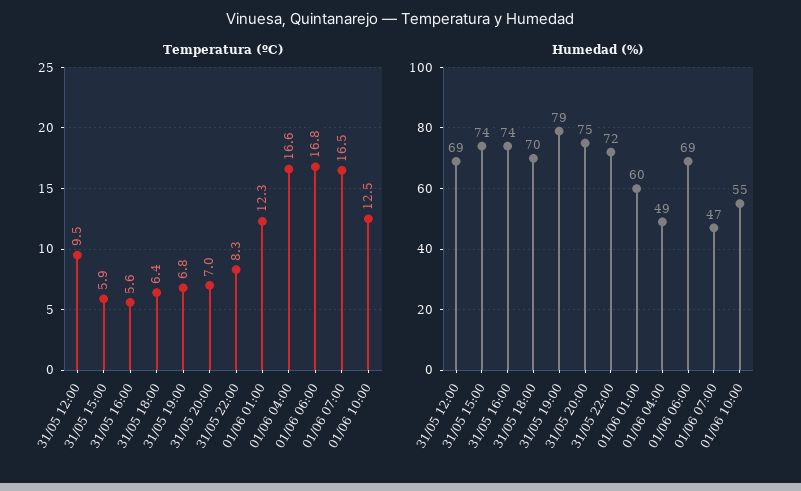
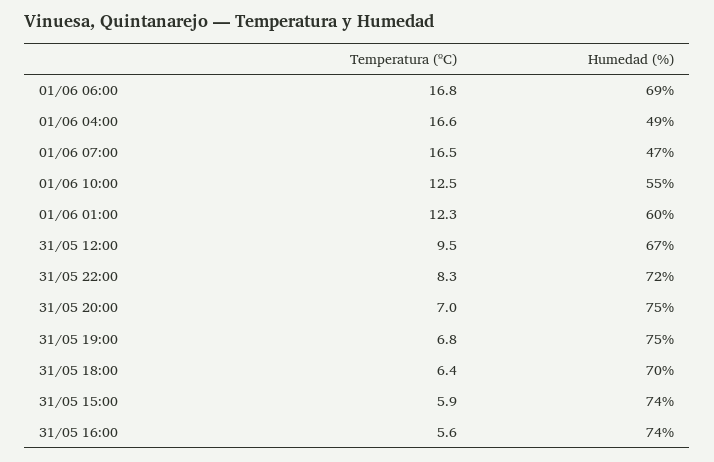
  {
    "Temperatura (ºC)": {
      "31/05 12:00": 9.5,
      "31/05 15:00": 5.9,
      "31/05 16:00": 5.6,
      "31/05 18:00": 6.4,
      "31/05 19:00": 6.8,
      "31/05 20:00": 7,
      "31/05 22:00": 8.3,
      "01/06 01:00": 12.3,
      "01/06 04:00": 16.6,
      "01/06 06:00": 16.8,
      "01/06 07:00": 16.5,
      "01/06 10:00": 12.5
    },
    "Humedad (%)": {
-     "31/05 12:00": 69,
+     "31/05 12:00": 67,
      "31/05 15:00": 74,
      "31/05 16:00": 74,
      "31/05 18:00": 70,
-     "31/05 19:00": 79,
+     "31/05 19:00": 75,
      "31/05 20:00": 75,
      "31/05 22:00": 72,
      "01/06 01:00": 60,
      "01/06 04:00": 49,
      "01/06 06:00": 69,
      "01/06 07:00": 47,
      "01/06 10:00": 55
    }
  }

